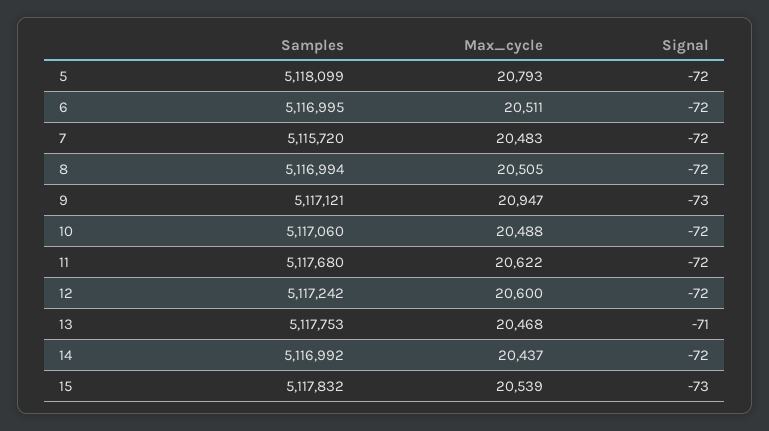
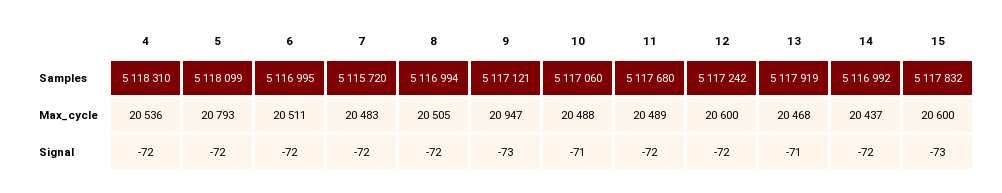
  {
    "Samples": {
      "5": 5118099,
      "6": 5116995,
      "7": 5115720,
      "8": 5116994,
      "9": 5117121,
      "10": 5117060,
      "11": 5117680,
      "12": 5117242,
-     "13": 5117753,
+     "13": 5117919,
      "14": 5116992,
-     "15": 5117832
+     "15": 5117832,
+     "4": 5118310
    },
    "Max_cycle": {
      "5": 20793,
      "6": 20511,
      "7": 20483,
      "8": 20505,
      "9": 20947,
      "10": 20488,
-     "11": 20622,
+     "11": 20489,
      "12": 20600,
      "13": 20468,
      "14": 20437,
-     "15": 20539
+     "15": 20600,
+     "4": 20536
    },
    "Signal": {
      "5": -72,
      "6": -72,
      "7": -72,
      "8": -72,
      "9": -73,
-     "10": -72,
+     "10": -71,
      "11": -72,
      "12": -72,
      "13": -71,
      "14": -72,
-     "15": -73
+     "15": -73,
+     "4": -72
    }
  }

